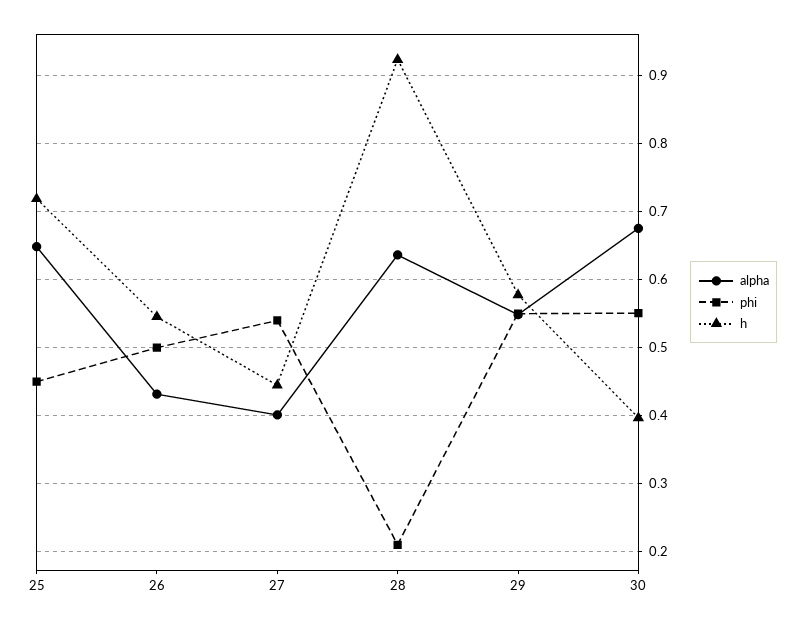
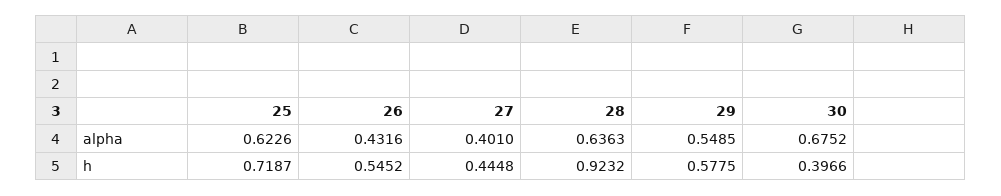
  {
    "alpha": {
-     "25": 0.65,
+     "25": 0.6226,
      "26": 0.4316,
      "27": 0.401,
      "28": 0.6363,
      "29": 0.5485,
      "30": 0.6752
    },
-   "phi": {
-     "25": 0.45,
-     "26": 0.5,
-     "27": 0.54,
-     "28": 0.21,
-     "29": 0.55,
-     "30": 0.55
-   },
    "h": {
      "25": 0.7187,
      "26": 0.5452,
      "27": 0.4448,
      "28": 0.9232,
      "29": 0.5775,
      "30": 0.3966
    }
  }

